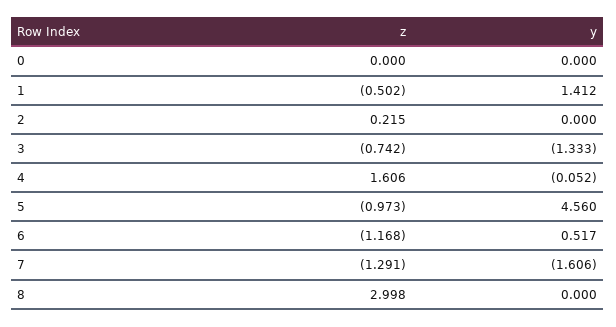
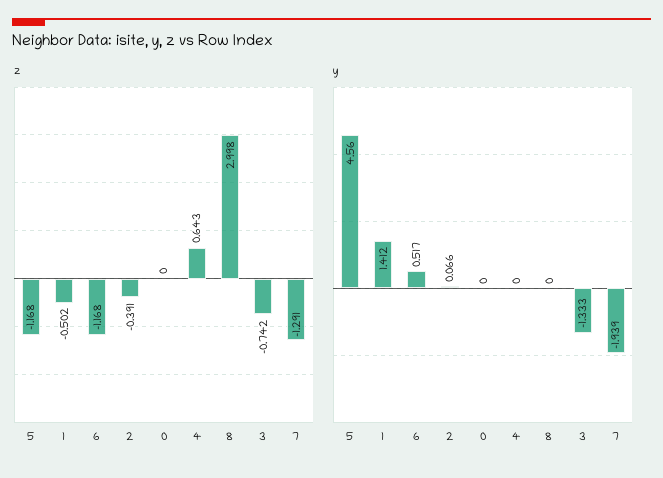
  {
    "z": {
      "0": 0,
      "1": -0.502,
-     "2": 0.215,
+     "2": -0.391,
      "3": -0.742,
-     "4": 1.606,
+     "4": 0.643,
-     "5": -0.973,
+     "5": -1.168,
      "6": -1.168,
      "7": -1.291,
      "8": 2.998
    },
    "y": {
      "0": 0,
      "1": 1.412,
-     "2": 0,
+     "2": 0.066,
      "3": -1.333,
-     "4": -0.052,
+     "4": 0,
      "5": 4.56,
      "6": 0.517,
-     "7": -1.606,
+     "7": -1.939,
      "8": 0
    }
  }

